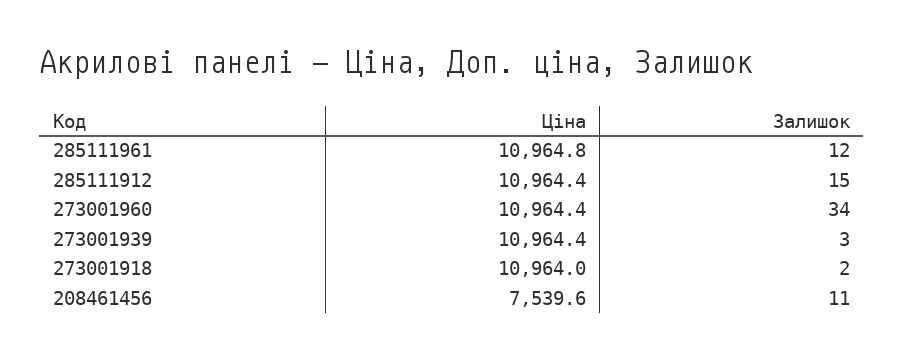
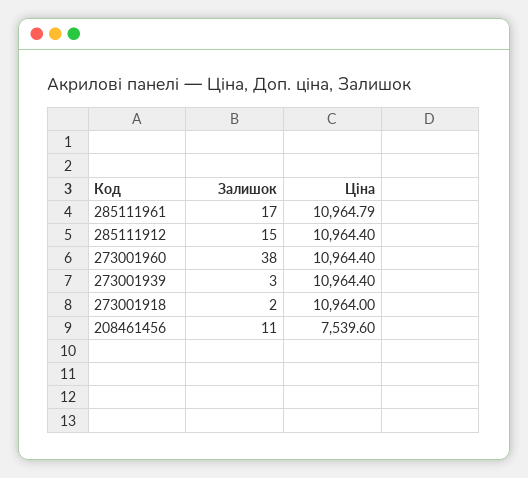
  {
    "Ціна": {
      "285111961": 10964.79,
      "285111912": 10964.4,
      "273001960": 10964.4,
      "273001939": 10964.4,
      "273001918": 10964,
      "208461456": 7539.6
    },
    "Залишок": {
-     "285111961": 12,
+     "285111961": 17,
      "285111912": 15,
-     "273001960": 34,
+     "273001960": 38,
      "273001939": 3,
      "273001918": 2,
      "208461456": 11
    }
  }

